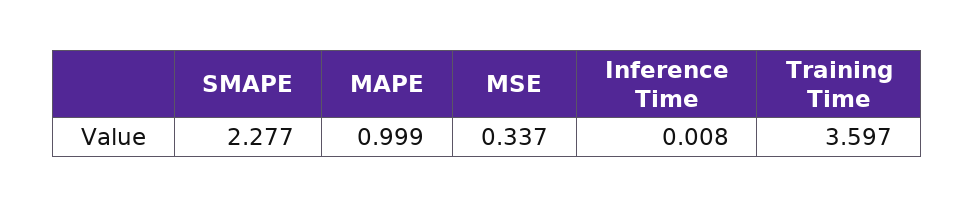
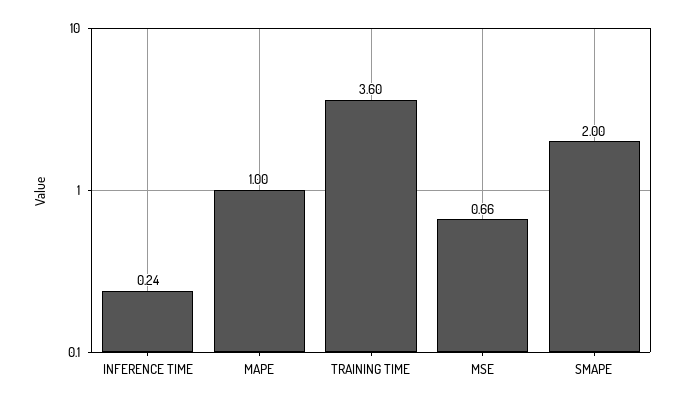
  {
-   "SMAPE": 2.277,
+   "SMAPE": 2,
    "MAPE": 0.999,
-   "MSE": 0.337,
+   "MSE": 0.66,
-   "Inference Time": 0.008,
+   "Inference Time": 0.24,
    "Training Time": 3.597
  }

